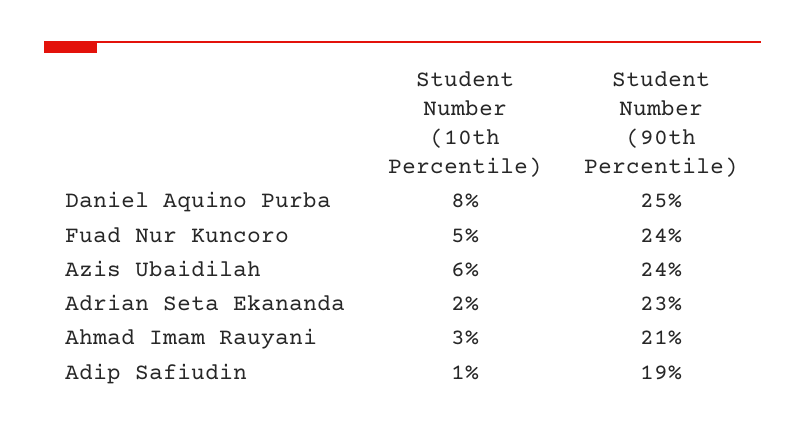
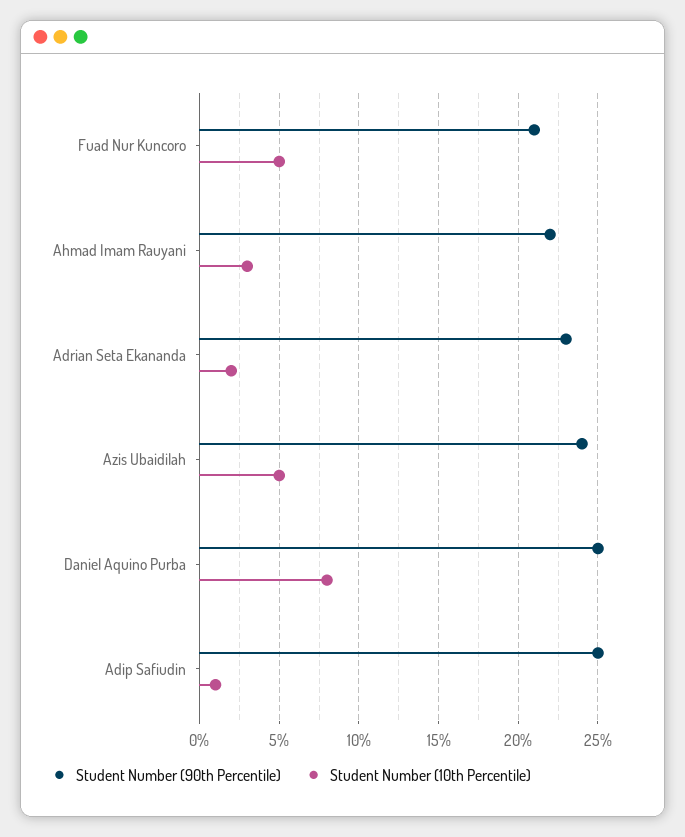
  {
    "Student Number (10th Percentile)": {
      "Daniel Aquino Purba": 8,
      "Fuad Nur Kuncoro": 5,
-     "Azis Ubaidilah": 6,
+     "Azis Ubaidilah": 5,
      "Adrian Seta Ekananda": 2,
      "Ahmad Imam Rauyani": 3,
      "Adip Safiudin": 1
    },
    "Student Number (90th Percentile)": {
      "Daniel Aquino Purba": 25,
-     "Fuad Nur Kuncoro": 24,
+     "Fuad Nur Kuncoro": 21,
      "Azis Ubaidilah": 24,
      "Adrian Seta Ekananda": 23,
-     "Ahmad Imam Rauyani": 21,
+     "Ahmad Imam Rauyani": 22,
-     "Adip Safiudin": 19
+     "Adip Safiudin": 25
    }
  }

